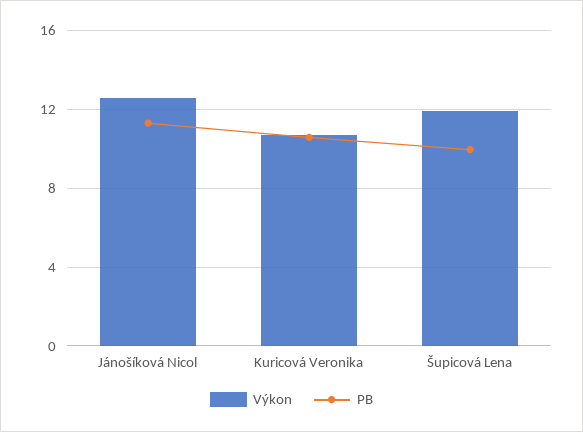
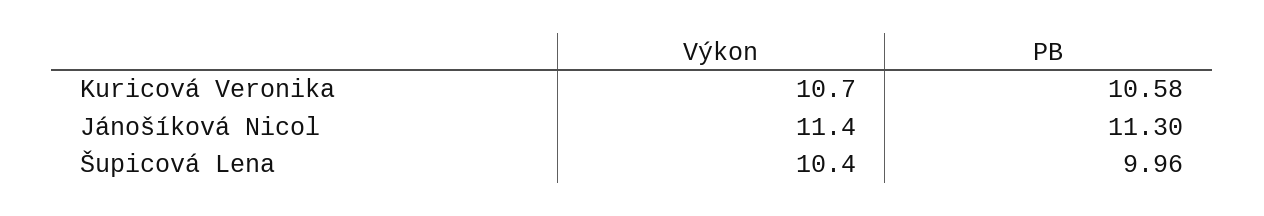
  {
    "Výkon": {
-     "Jánošíková Nicol": 12.5,
+     "Jánošíková Nicol": 11.4,
      "Kuricová Veronika": 10.7,
-     "Šupicová Lena": 12
+     "Šupicová Lena": 10.4
    },
    "PB": {
      "Jánošíková Nicol": 11.3,
      "Kuricová Veronika": 10.58,
      "Šupicová Lena": 9.96
    }
  }

